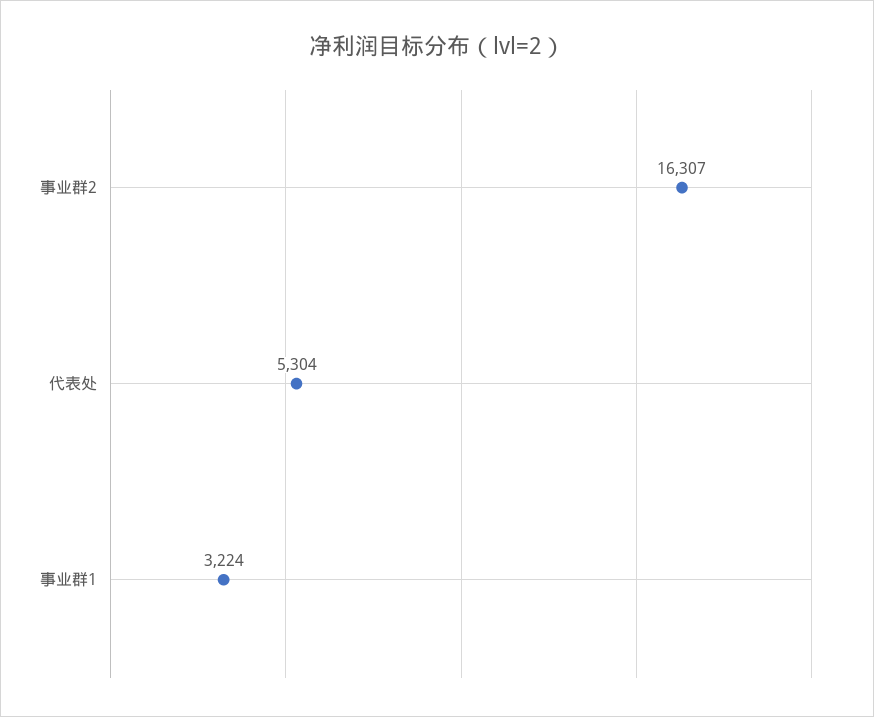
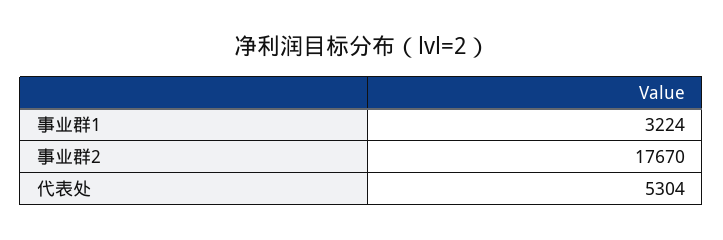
  {
-   "事业群2": 16307,
+   "事业群2": 17670,
    "代表处": 5304,
    "事业群1": 3224
  }

